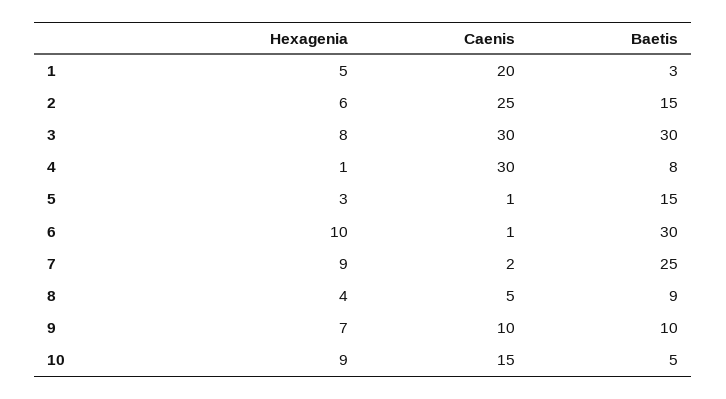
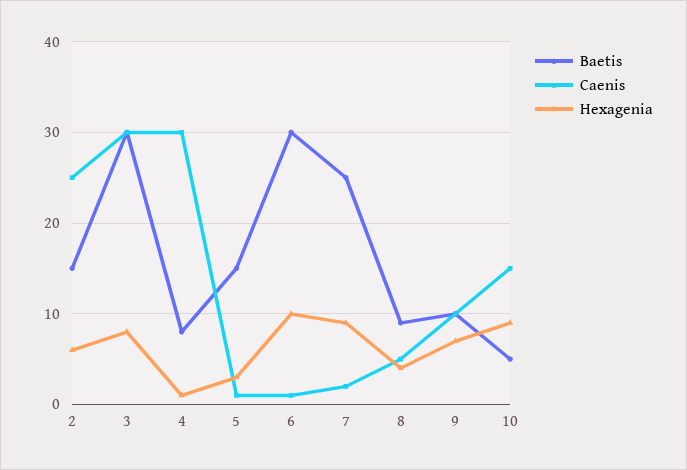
  {
    "Hexagenia": {
-     "1": 5,
      "2": 6,
      "3": 8,
      "4": 1,
      "5": 3,
      "6": 10,
      "7": 9,
      "8": 4,
      "9": 7,
      "10": 9
    },
    "Caenis": {
-     "1": 20,
      "2": 25,
      "3": 30,
      "4": 30,
      "5": 1,
      "6": 1,
      "7": 2,
      "8": 5,
      "9": 10,
      "10": 15
    },
    "Baetis": {
-     "1": 3,
      "2": 15,
      "3": 30,
      "4": 8,
      "5": 15,
      "6": 30,
      "7": 25,
      "8": 9,
      "9": 10,
      "10": 5
    }
  }

